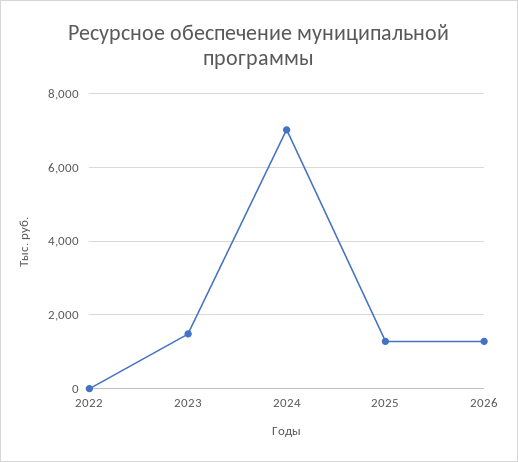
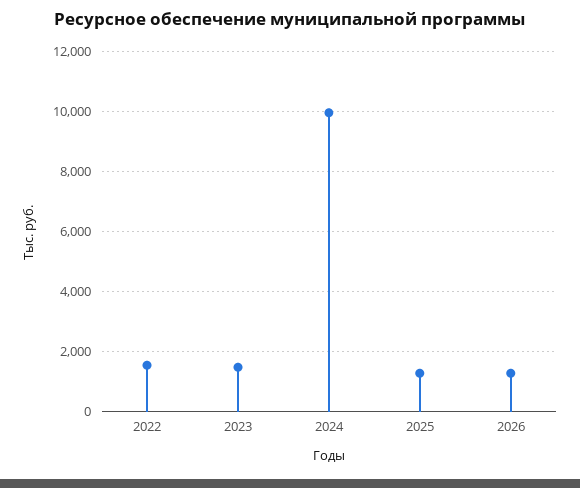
  {
-   "2022": 0,
+   "2022": 1600,
    "2023": 1400,
-   "2024": 7000,
+   "2024": 10000,
    "2025": 1200,
    "2026": 1200
  }

